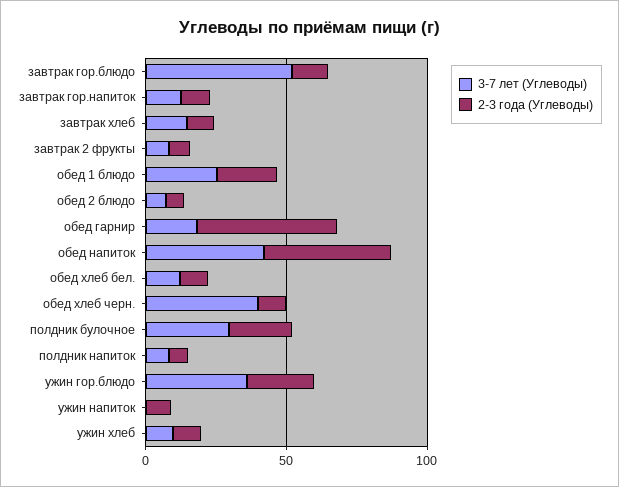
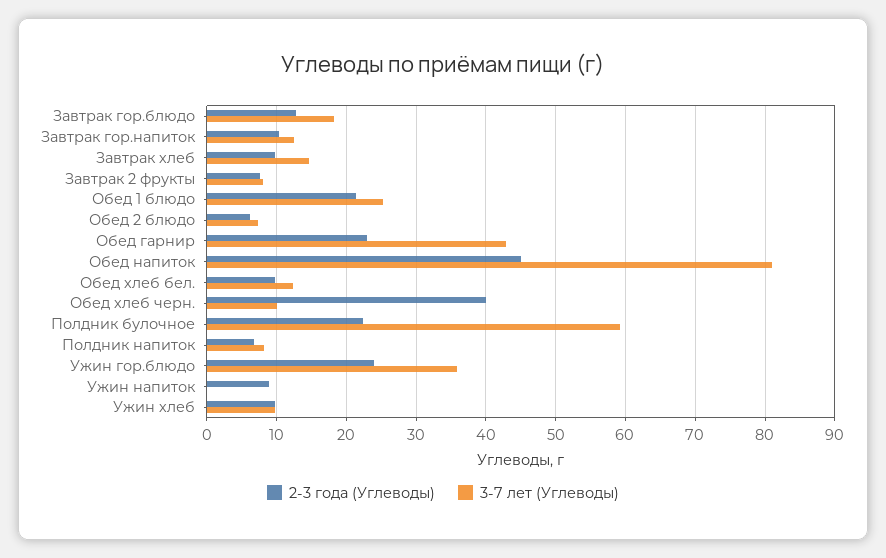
  {
    "3-7 лет (Углеводы)": {
-     "завтрак гор.блюдо": 50,
+     "завтрак гор.блюдо": 18,
      "завтрак гор.напиток": 13,
      "завтрак хлеб": 15,
      "завтрак 2 фрукты": 8,
      "обед 1 блюдо": 25,
      "обед 2 блюдо": 7,
-     "обед гарнир": 20,
+     "обед гарнир": 43,
-     "обед напиток": 40,
+     "обед напиток": 81,
      "обед хлеб бел.": 12,
-     "обед хлеб черн.": 40,
+     "обед хлеб черн.": 10,
-     "полдник булочное": 30,
+     "полдник булочное": 59,
      "полдник напиток": 8,
      "ужин гор.блюдо": 36,
      "ужин напиток": 0,
      "ужин хлеб": 10
    },
    "2-3 года (Углеводы)": {
      "завтрак гор.блюдо": 13,
      "завтрак гор.напиток": 10,
      "завтрак хлеб": 10,
      "завтрак 2 фрукты": 8,
      "обед 1 блюдо": 21,
      "обед 2 блюдо": 6,
-     "обед гарнир": 50,
+     "обед гарнир": 23,
      "обед напиток": 45,
      "обед хлеб бел.": 10,
-     "обед хлеб черн.": 10,
+     "обед хлеб черн.": 40,
      "полдник булочное": 22,
      "полдник напиток": 7,
      "ужин гор.блюдо": 24,
      "ужин напиток": 9,
      "ужин хлеб": 10
    }
  }

